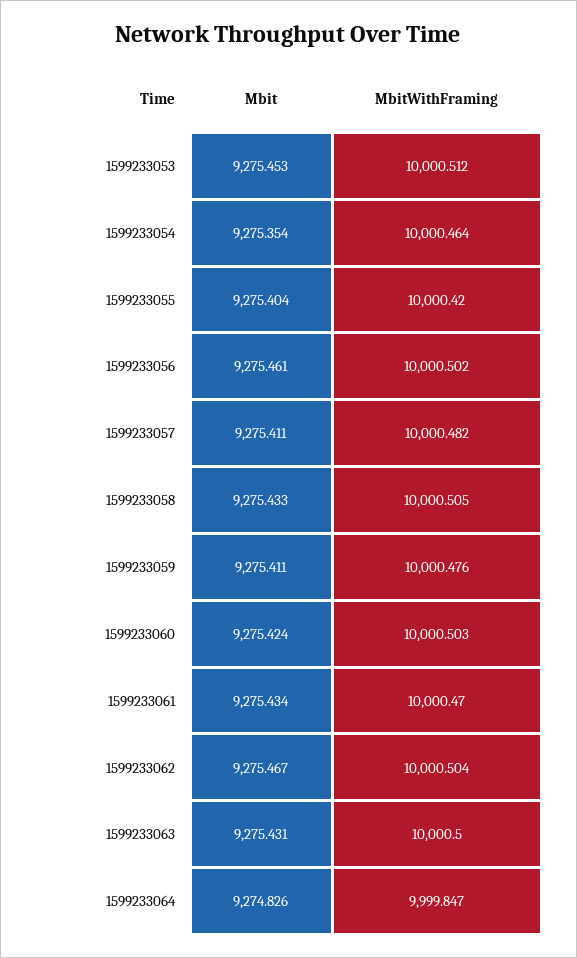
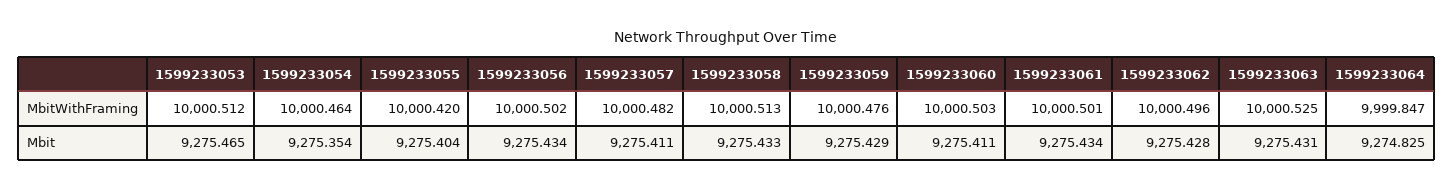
  {
    "Mbit": {
-     "1599233053": 9275.453,
+     "1599233053": 9275.465,
      "1599233054": 9275.354,
      "1599233055": 9275.404,
-     "1599233056": 9275.461,
+     "1599233056": 9275.434,
      "1599233057": 9275.411,
      "1599233058": 9275.433,
-     "1599233059": 9275.411,
+     "1599233059": 9275.429,
-     "1599233060": 9275.424,
+     "1599233060": 9275.411,
      "1599233061": 9275.434,
-     "1599233062": 9275.467,
+     "1599233062": 9275.428,
      "1599233063": 9275.431,
-     "1599233064": 9274.826
+     "1599233064": 9274.825
    },
    "MbitWithFraming": {
      "1599233053": 10000.512,
      "1599233054": 10000.464,
      "1599233055": 10000.42,
      "1599233056": 10000.502,
      "1599233057": 10000.482,
-     "1599233058": 10000.505,
+     "1599233058": 10000.513,
      "1599233059": 10000.476,
      "1599233060": 10000.503,
-     "1599233061": 10000.47,
+     "1599233061": 10000.501,
-     "1599233062": 10000.504,
+     "1599233062": 10000.496,
-     "1599233063": 10000.5,
+     "1599233063": 10000.525,
      "1599233064": 9999.847
    }
  }

